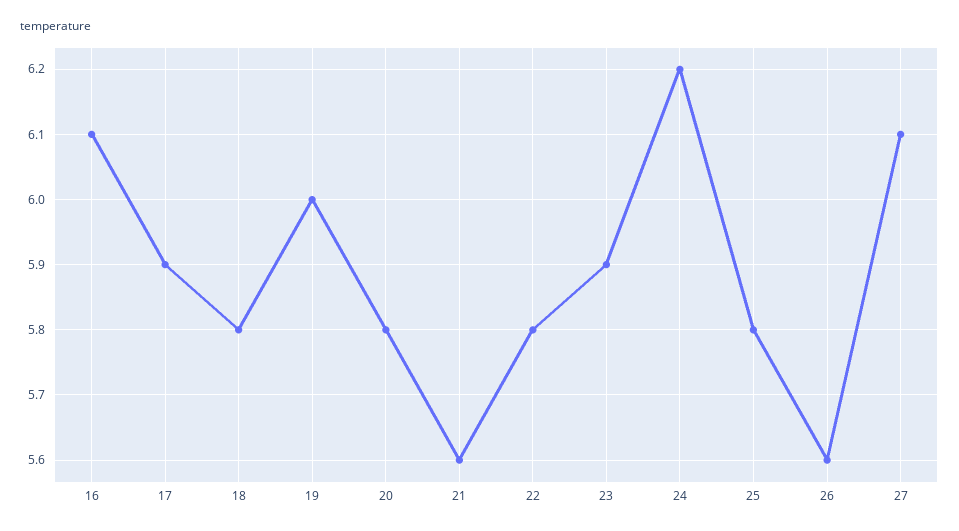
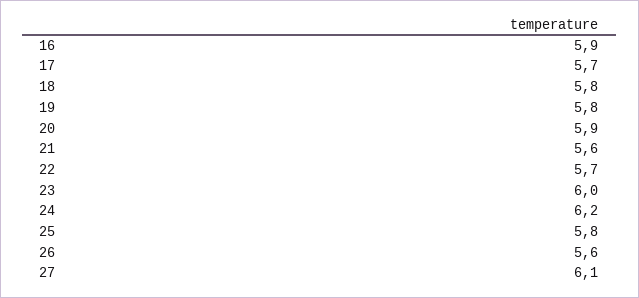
  {
-   "16": 6.1,
+   "16": 5.9,
-   "17": 5.9,
+   "17": 5.7,
    "18": 5.8,
-   "19": 6,
+   "19": 5.8,
-   "20": 5.8,
+   "20": 5.9,
    "21": 5.6,
-   "22": 5.8,
+   "22": 5.7,
-   "23": 5.9,
+   "23": 6,
    "24": 6.2,
    "25": 5.8,
    "26": 5.6,
    "27": 6.1
  }

